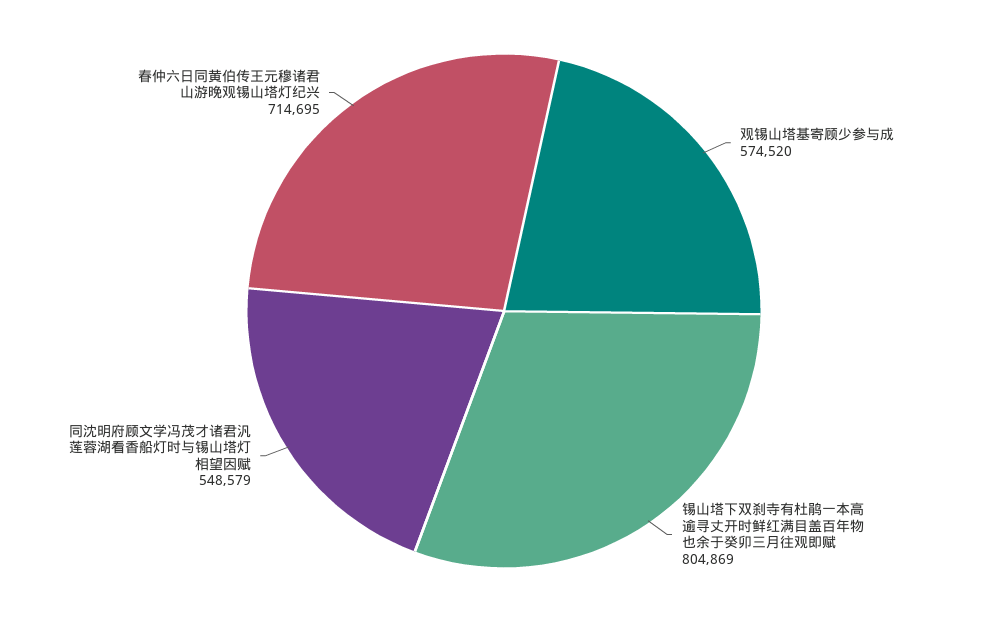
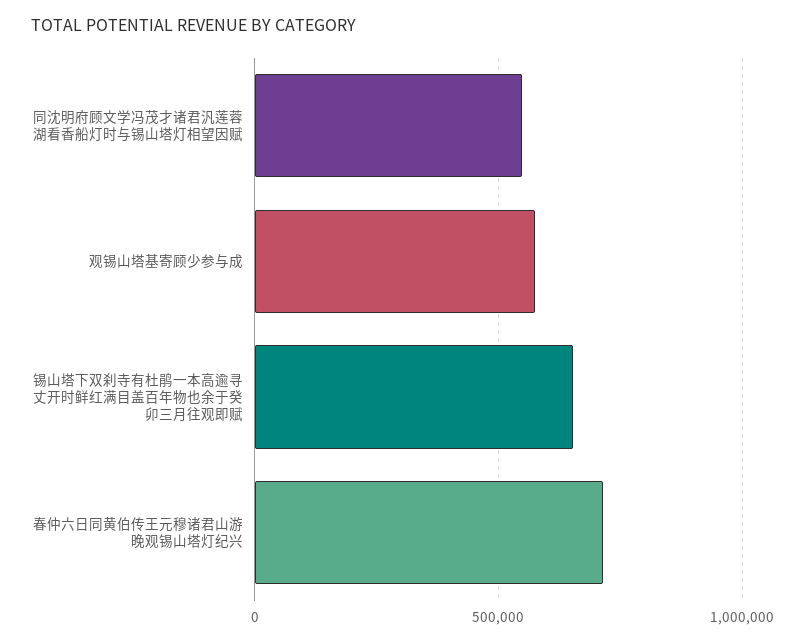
  {
    "观锡山塔基寄顾少参与成": 574520,
-   "锡山塔下双刹寺有杜鹃一本高逾寻丈开时鲜红满目盖百年物也余于癸卯三月往观即赋": 804869,
+   "锡山塔下双刹寺有杜鹃一本高逾寻丈开时鲜红满目盖百年物也余于癸卯三月往观即赋": 650000,
    "同沈明府顾文学冯茂才诸君汎莲蓉湖看香船灯时与锡山塔灯相望因赋": 548579,
    "春仲六日同黄伯传王元穆诸君山游晚观锡山塔灯纪兴": 714695
  }

